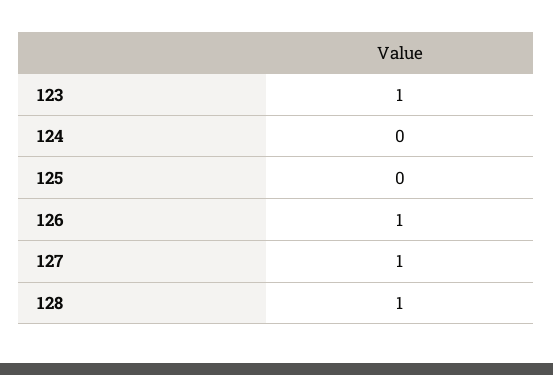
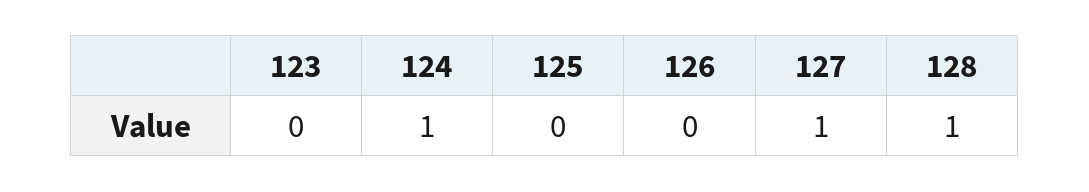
  {
-   "123": 1,
+   "123": 0,
-   "124": 0,
+   "124": 1,
    "125": 0,
-   "126": 1,
+   "126": 0,
    "127": 1,
    "128": 1
  }

